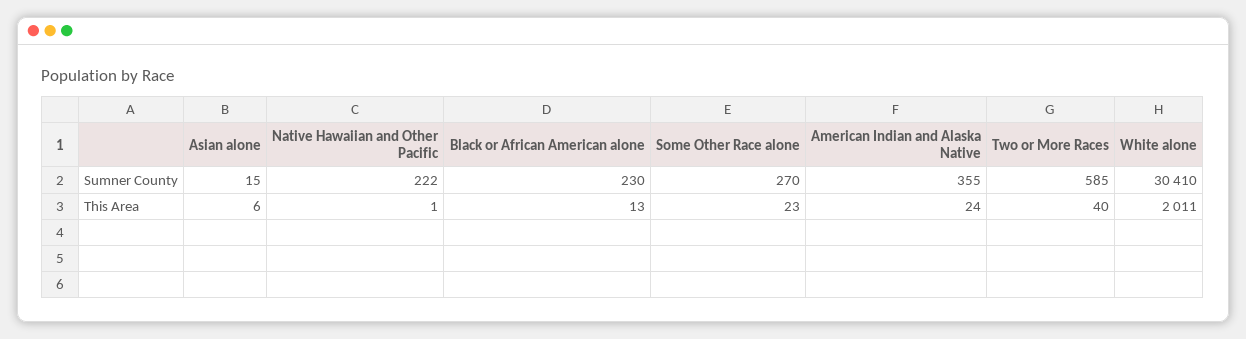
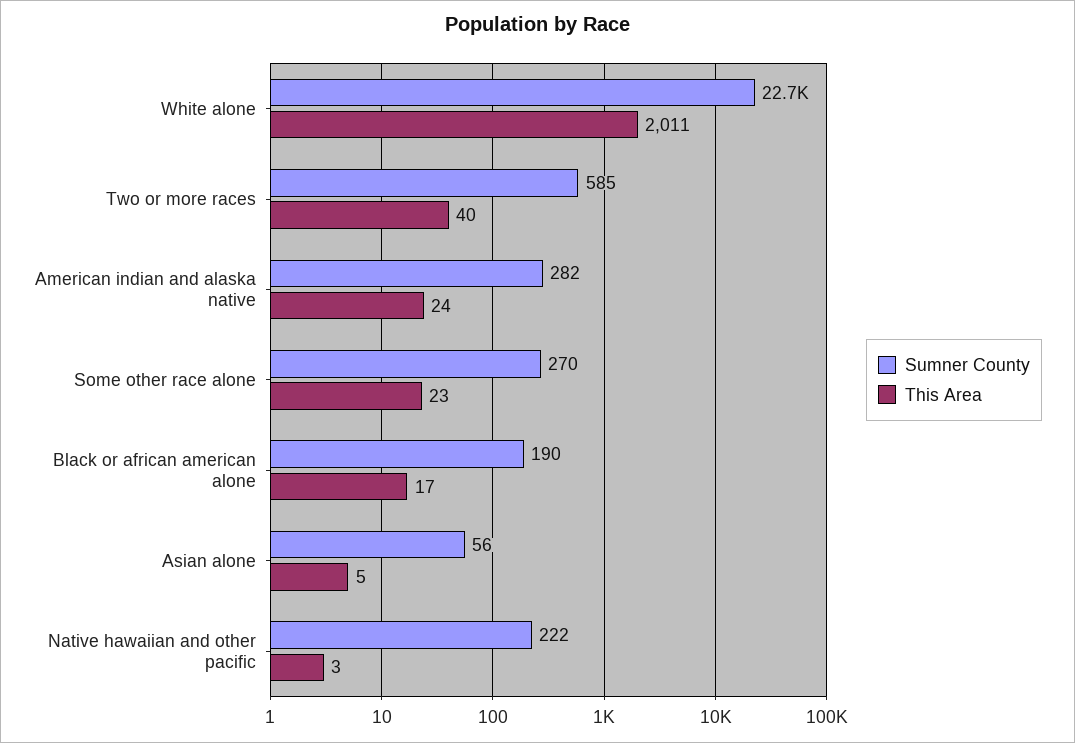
  {
    "Sumner County": {
-     "Asian alone": 15,
+     "Asian alone": 56,
      "Native Hawaiian and Other Pacific": 222,
-     "Black or African American alone": 230,
+     "Black or African American alone": 190,
      "Some Other Race alone": 270,
-     "American Indian and Alaska Native": 355,
+     "American Indian and Alaska Native": 282,
      "Two or More Races": 585,
-     "White alone": 30410
+     "White alone": 22700
    },
    "This Area": {
-     "Asian alone": 6,
+     "Asian alone": 5,
-     "Native Hawaiian and Other Pacific": 1,
+     "Native Hawaiian and Other Pacific": 3,
-     "Black or African American alone": 13,
+     "Black or African American alone": 17,
      "Some Other Race alone": 23,
      "American Indian and Alaska Native": 24,
      "Two or More Races": 40,
      "White alone": 2011
    }
  }

